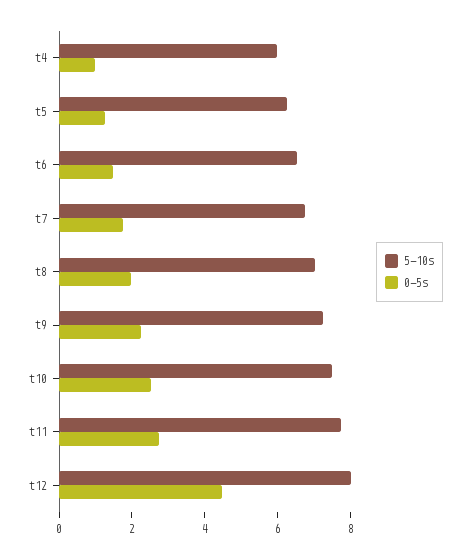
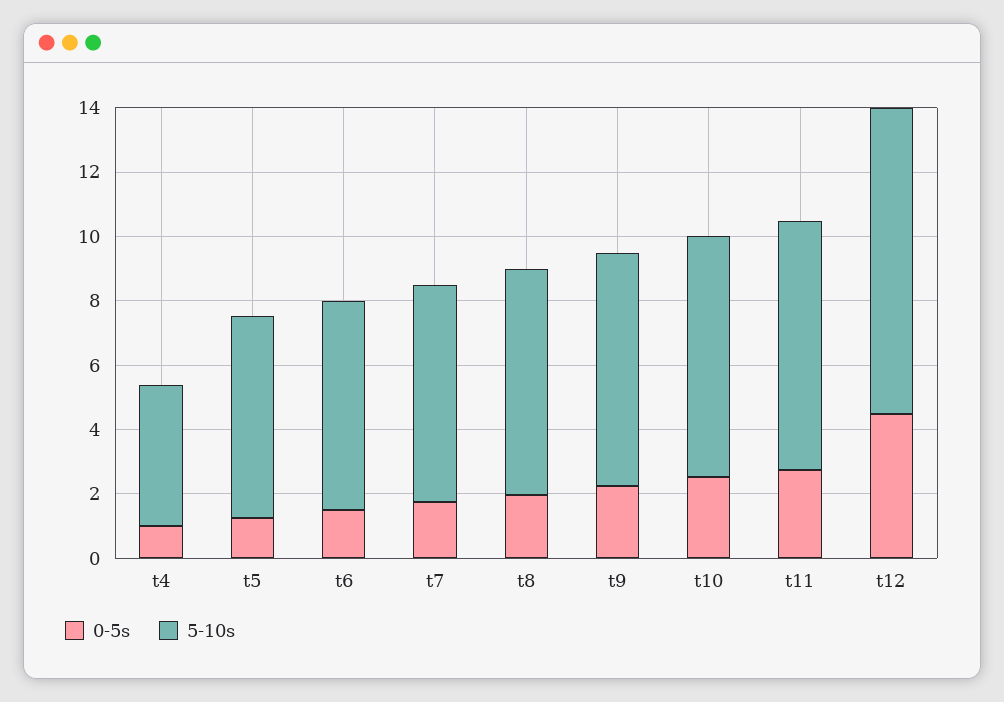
  {
    "5-10s": {
-     "t4": 6,
+     "t4": 4.5,
      "t5": 6.5,
      "t6": 6.5,
      "t7": 6.5,
      "t8": 7,
      "t9": 7,
      "t10": 7.5,
      "t11": 8,
-     "t12": 8
+     "t12": 9.5
    },
    "0-5s": {
      "t4": 1,
      "t5": 1.5,
      "t6": 1.5,
      "t7": 2,
      "t8": 2,
      "t9": 2,
      "t10": 2.5,
      "t11": 2.5,
      "t12": 4.5
    }
  }

